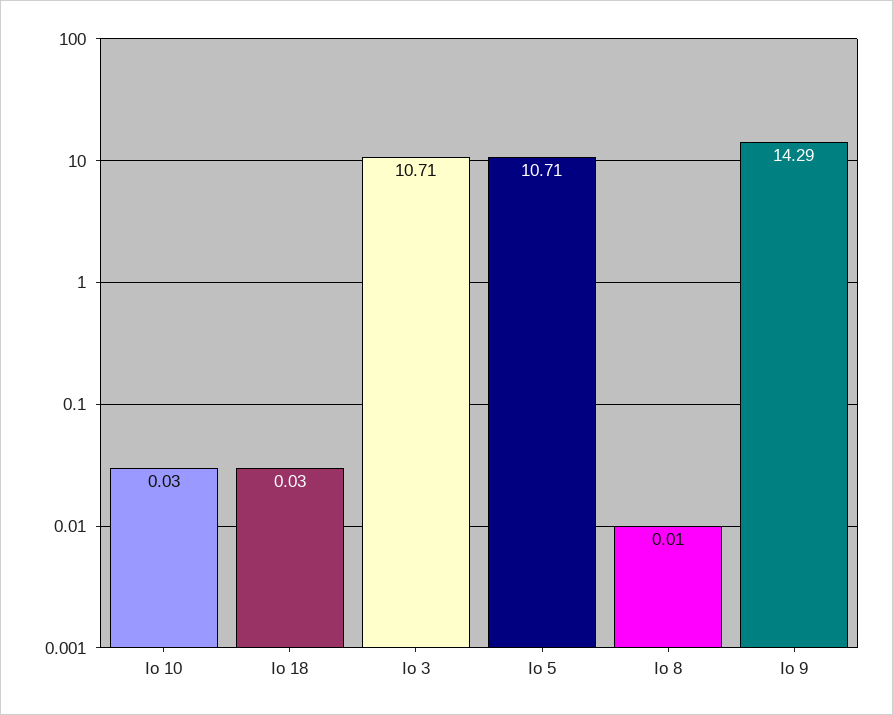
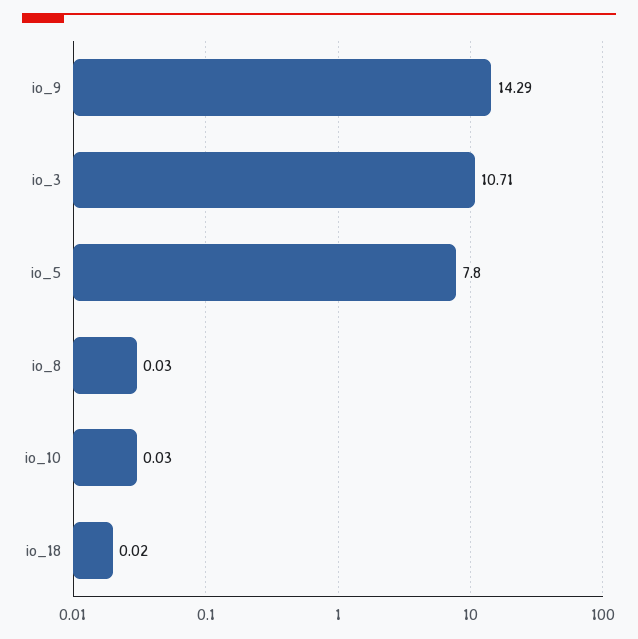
  {
    "Io 10": 0.03,
-   "Io 18": 0.03,
+   "Io 18": 0.02,
    "Io 3": 10.71,
-   "Io 5": 10.71,
+   "Io 5": 7.8,
-   "Io 8": 0.01,
+   "Io 8": 0.03,
    "Io 9": 14.29
  }

